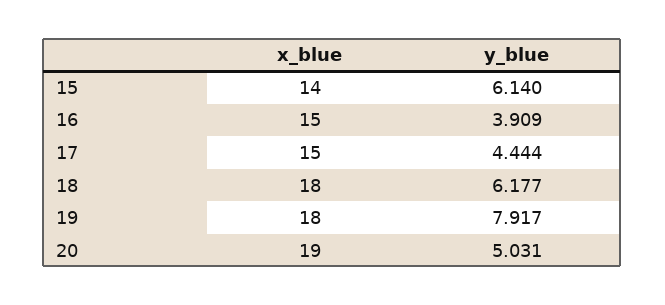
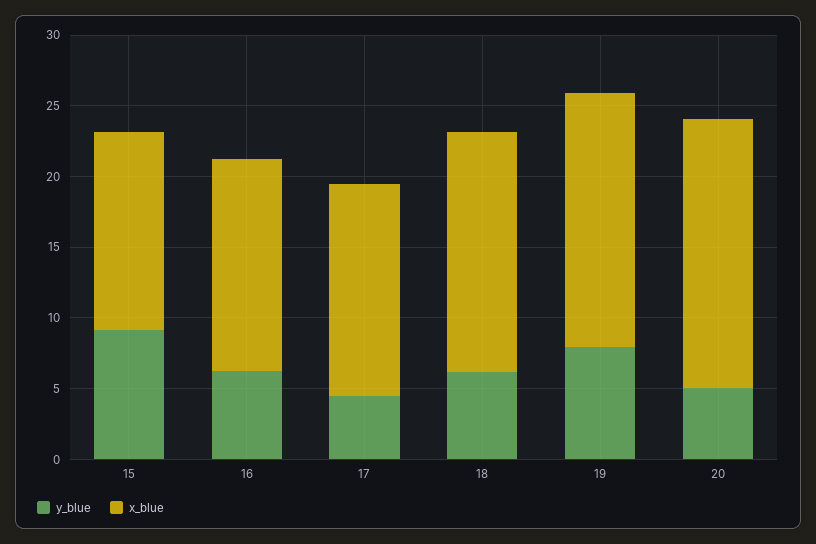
  {
    "x_blue": {
      "15": 14,
      "16": 15,
      "17": 15,
-     "18": 18,
+     "18": 17,
      "19": 18,
      "20": 19
    },
    "y_blue": {
-     "15": 6.14,
+     "15": 9,
-     "16": 3.909,
+     "16": 6,
      "17": 4.444,
      "18": 6.177,
      "19": 7.917,
      "20": 5.031
    }
  }

